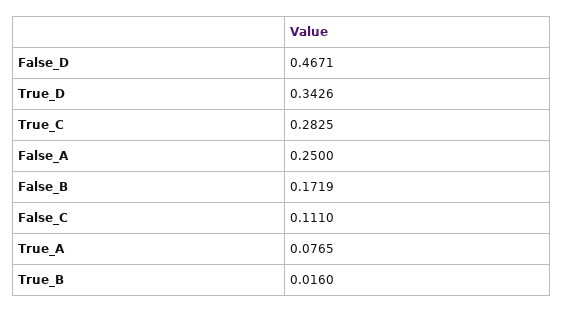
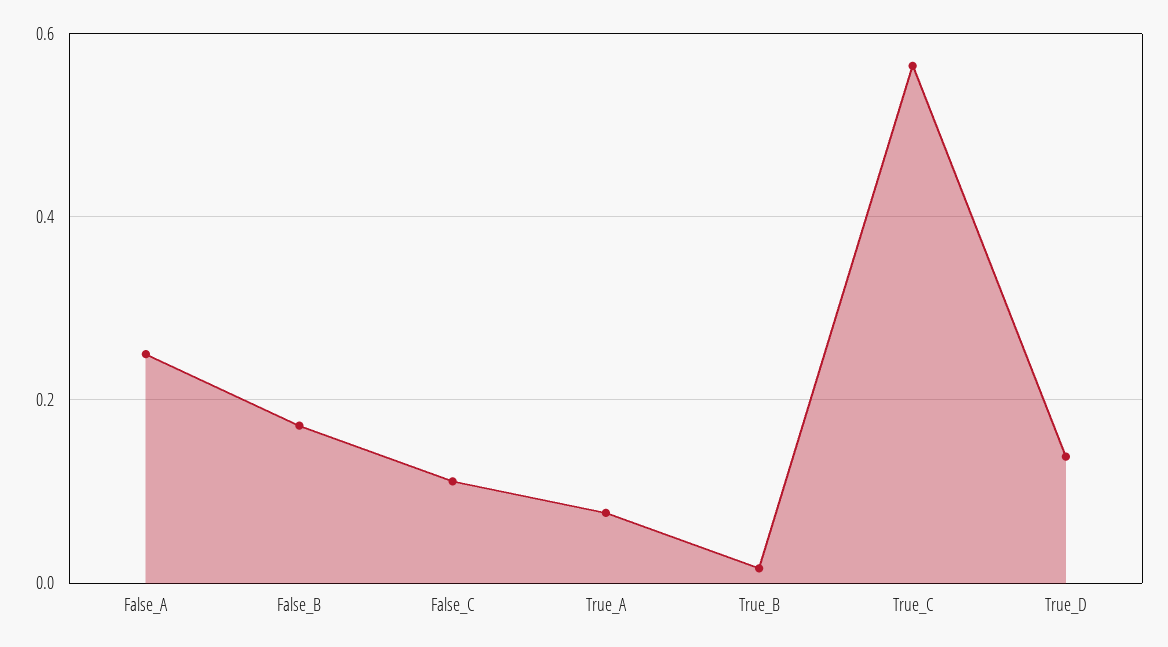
  {
-   "False_D": 0.4671,
-   "True_D": 0.3426,
+   "True_D": 0.14,
-   "True_C": 0.2825,
+   "True_C": 0.56,
    "False_A": 0.25,
    "False_B": 0.1719,
    "False_C": 0.111,
    "True_A": 0.0765,
    "True_B": 0.016
  }

